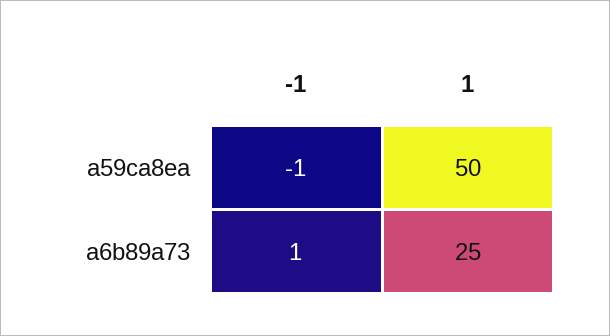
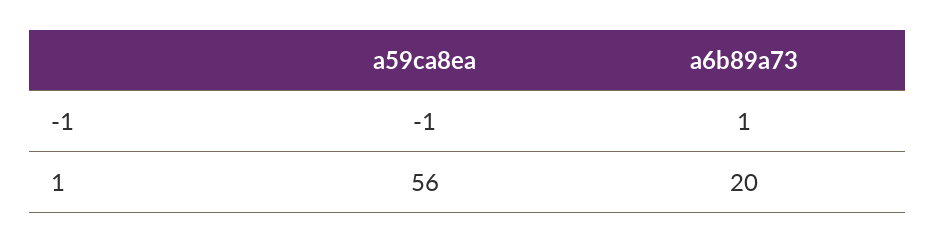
  {
    "-1": {
      "a59ca8ea": -1,
      "a6b89a73": 1
    },
    "1": {
-     "a59ca8ea": 50,
+     "a59ca8ea": 56,
-     "a6b89a73": 25
+     "a6b89a73": 20
    }
  }

